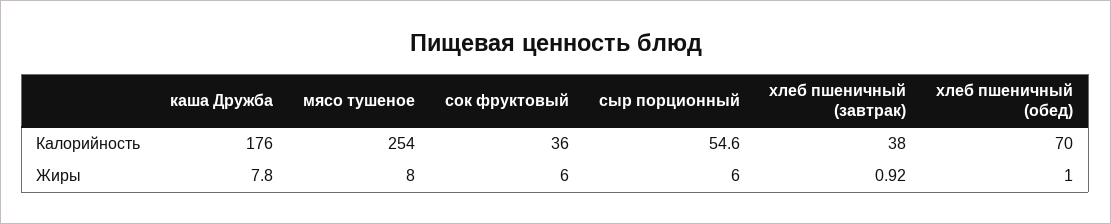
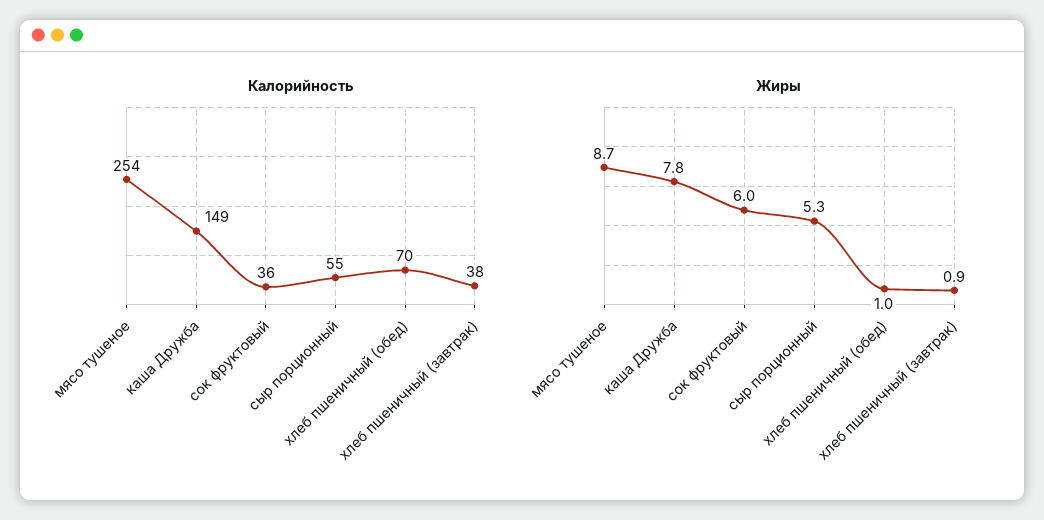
  {
    "Калорийность": {
-     "каша Дружба": 176,
+     "каша Дружба": 149,
      "мясо тушеное": 254,
      "сок фруктовый": 36,
      "сыр порционный": 54.6,
      "хлеб пшеничный (завтрак)": 38,
      "хлеб пшеничный (обед)": 70
    },
    "Жиры": {
      "каша Дружба": 7.8,
-     "мясо тушеное": 8,
+     "мясо тушеное": 8.7,
      "сок фруктовый": 6,
-     "сыр порционный": 6,
+     "сыр порционный": 5.3,
      "хлеб пшеничный (завтрак)": 0.92,
      "хлеб пшеничный (обед)": 1
    }
  }

